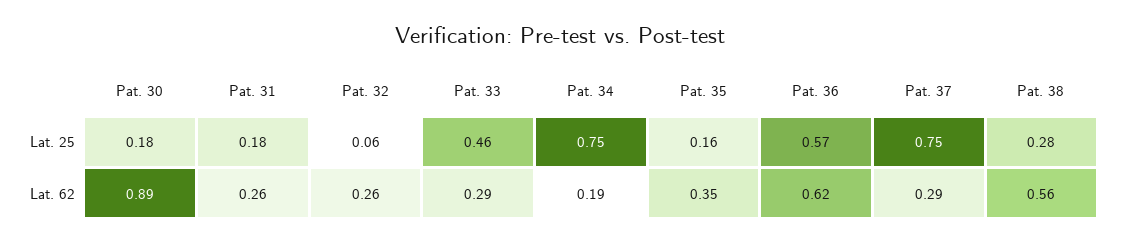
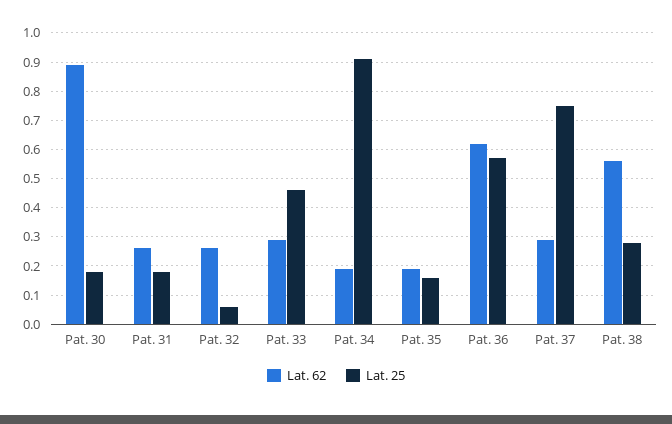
  {
    "Lat. 25": {
      "Pat. 30": 0.18,
      "Pat. 31": 0.18,
      "Pat. 32": 0.06,
      "Pat. 33": 0.46,
-     "Pat. 34": 0.75,
+     "Pat. 34": 0.9,
      "Pat. 35": 0.16,
      "Pat. 36": 0.57,
      "Pat. 37": 0.75,
      "Pat. 38": 0.28
    },
    "Lat. 62": {
      "Pat. 30": 0.89,
      "Pat. 31": 0.26,
      "Pat. 32": 0.26,
      "Pat. 33": 0.29,
      "Pat. 34": 0.19,
-     "Pat. 35": 0.35,
+     "Pat. 35": 0.2,
      "Pat. 36": 0.62,
      "Pat. 37": 0.29,
      "Pat. 38": 0.56
    }
  }

